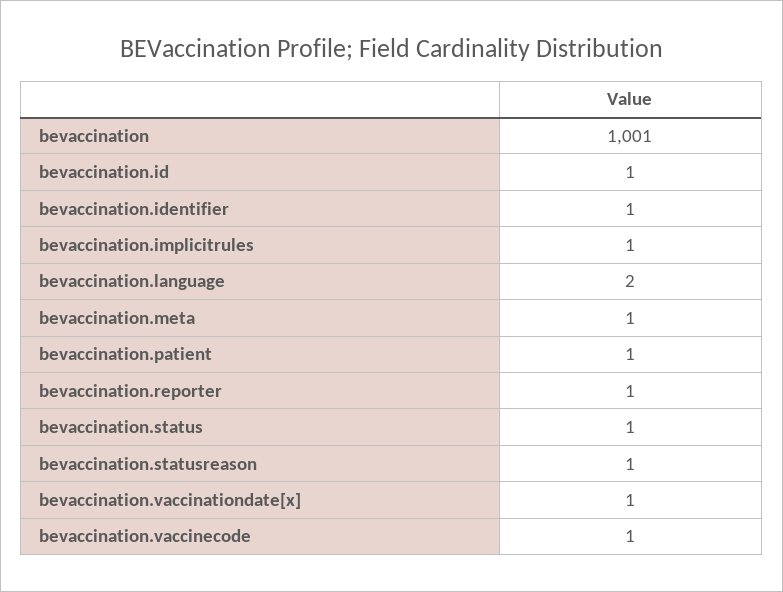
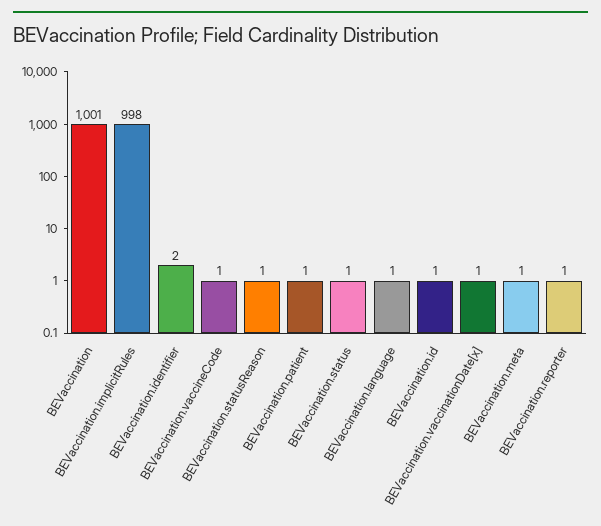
  {
    "bevaccination": 1001,
    "bevaccination.id": 1,
-   "bevaccination.identifier": 1,
+   "bevaccination.identifier": 2,
-   "bevaccination.implicitrules": 1,
+   "bevaccination.implicitrules": 998,
-   "bevaccination.language": 2,
+   "bevaccination.language": 1,
    "bevaccination.meta": 1,
    "bevaccination.patient": 1,
    "bevaccination.reporter": 1,
    "bevaccination.status": 1,
    "bevaccination.statusreason": 1,
    "bevaccination.vaccinationdate[x]": 1,
    "bevaccination.vaccinecode": 1
  }

